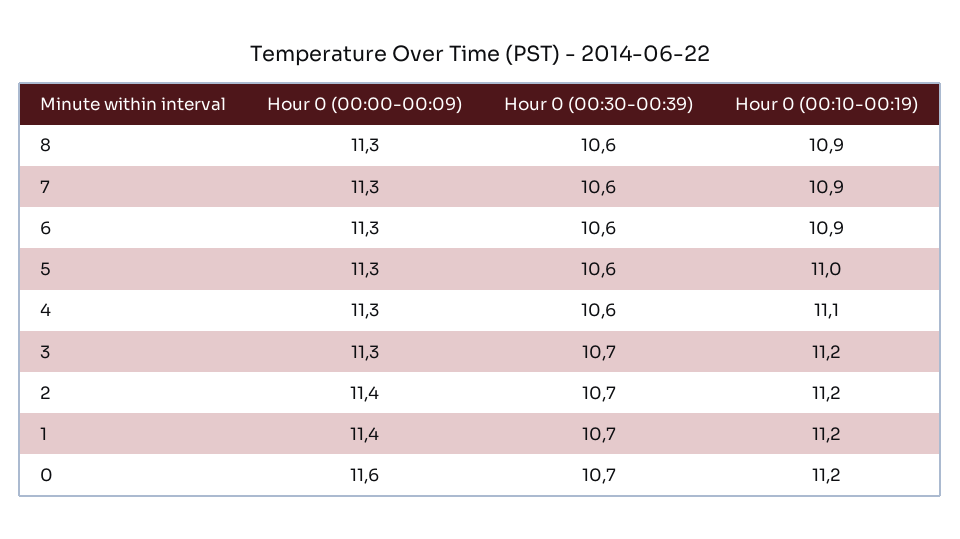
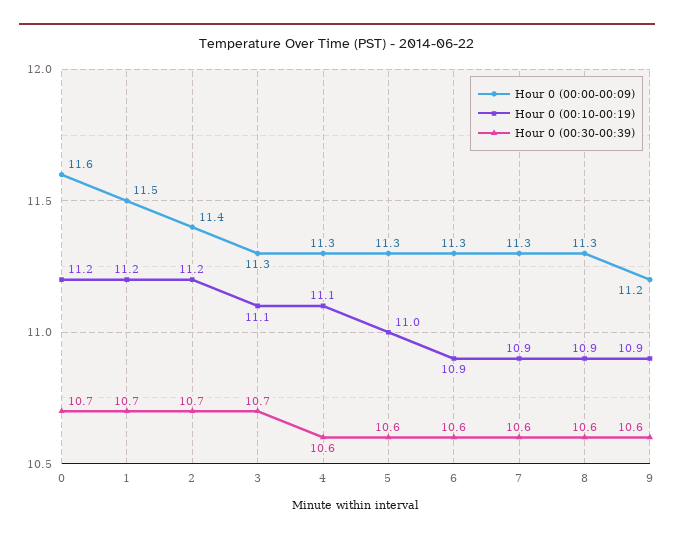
  {
    "Hour 0 (00:00-00:09)": {
      "8": 11.3,
      "7": 11.3,
      "6": 11.3,
      "5": 11.3,
      "4": 11.3,
      "3": 11.3,
      "2": 11.4,
-     "1": 11.4,
+     "1": 11.5,
-     "0": 11.6
+     "0": 11.6,
+     "9": 11.2
    },
    "Hour 0 (00:30-00:39)": {
      "8": 10.6,
      "7": 10.6,
      "6": 10.6,
      "5": 10.6,
      "4": 10.6,
      "3": 10.7,
      "2": 10.7,
      "1": 10.7,
-     "0": 10.7
+     "0": 10.7,
+     "9": 10.6
    },
    "Hour 0 (00:10-00:19)": {
      "8": 10.9,
      "7": 10.9,
      "6": 10.9,
      "5": 11,
      "4": 11.1,
-     "3": 11.2,
+     "3": 11.1,
      "2": 11.2,
      "1": 11.2,
-     "0": 11.2
+     "0": 11.2,
+     "9": 10.9
    }
  }

